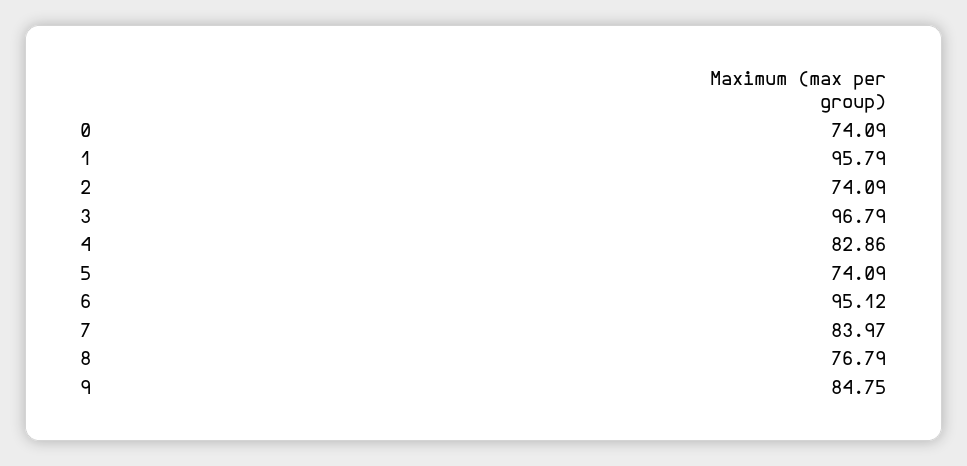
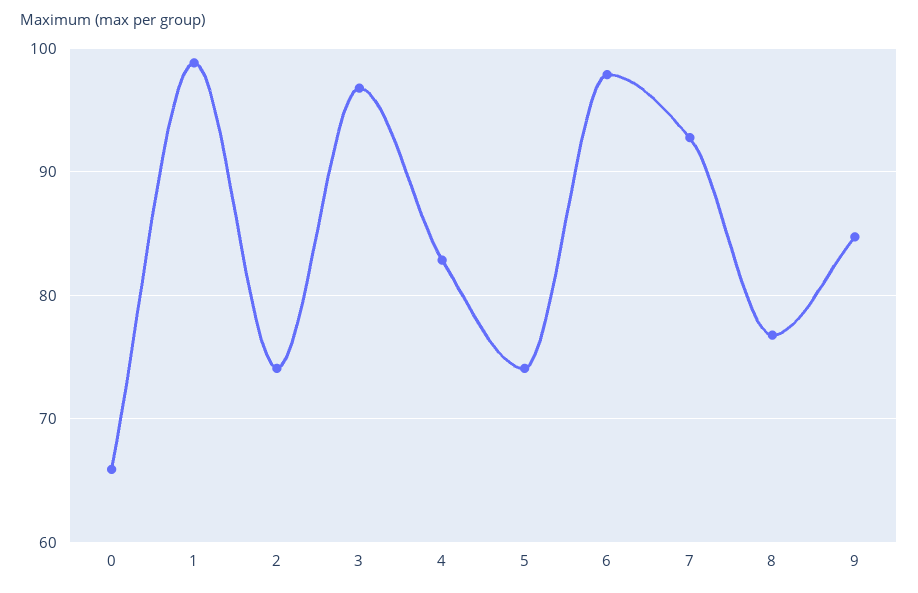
  {
-   "0": 74.09,
+   "0": 66,
-   "1": 95.79,
+   "1": 99,
    "2": 74.09,
    "3": 96.79,
    "4": 82.86,
    "5": 74.09,
-   "6": 95.12,
+   "6": 98,
-   "7": 83.97,
+   "7": 93,
    "8": 76.79,
    "9": 84.75
  }

